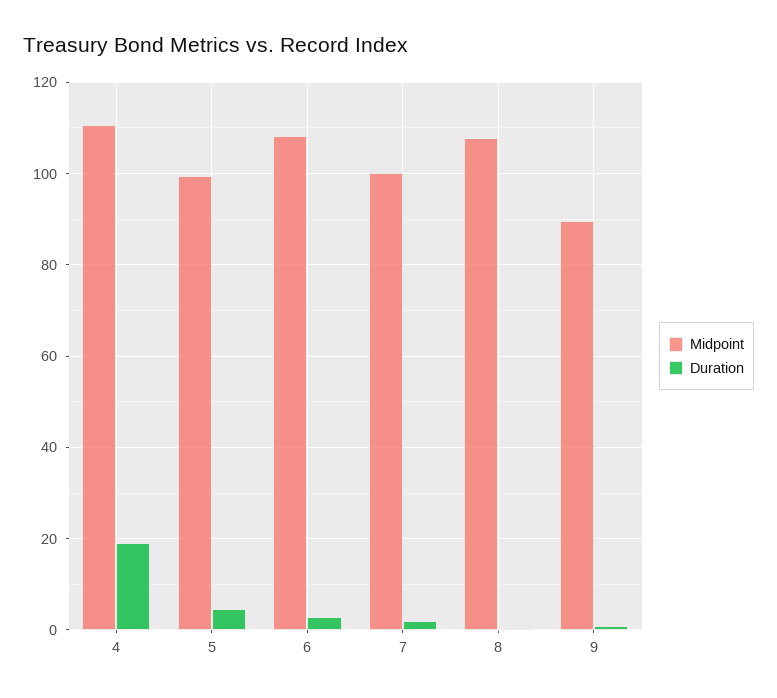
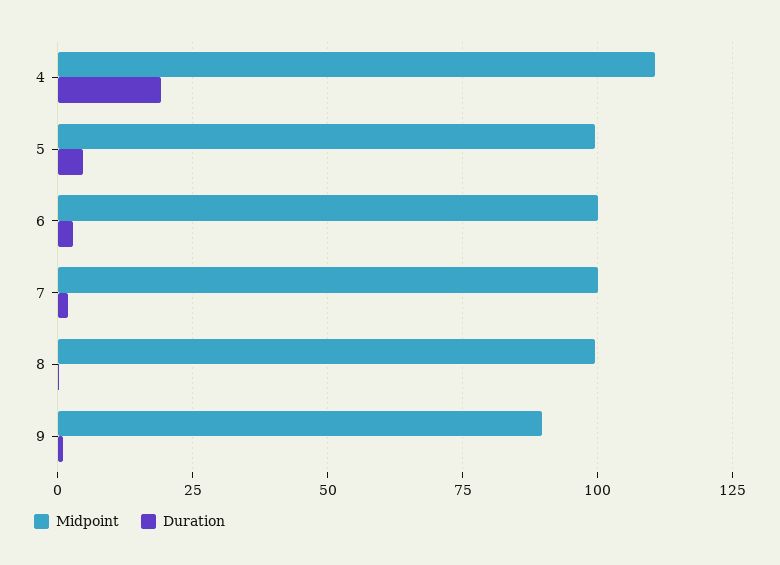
  {
    "Midpoint": {
      "4": 110,
      "5": 100,
-     "6": 108,
+     "6": 100,
      "7": 100,
-     "8": 108,
+     "8": 100,
      "9": 90
    },
    "Duration": {
      "4": 20,
      "5": 4,
      "6": 2,
      "7": 2,
      "8": 0,
      "9": 0
    }
  }

